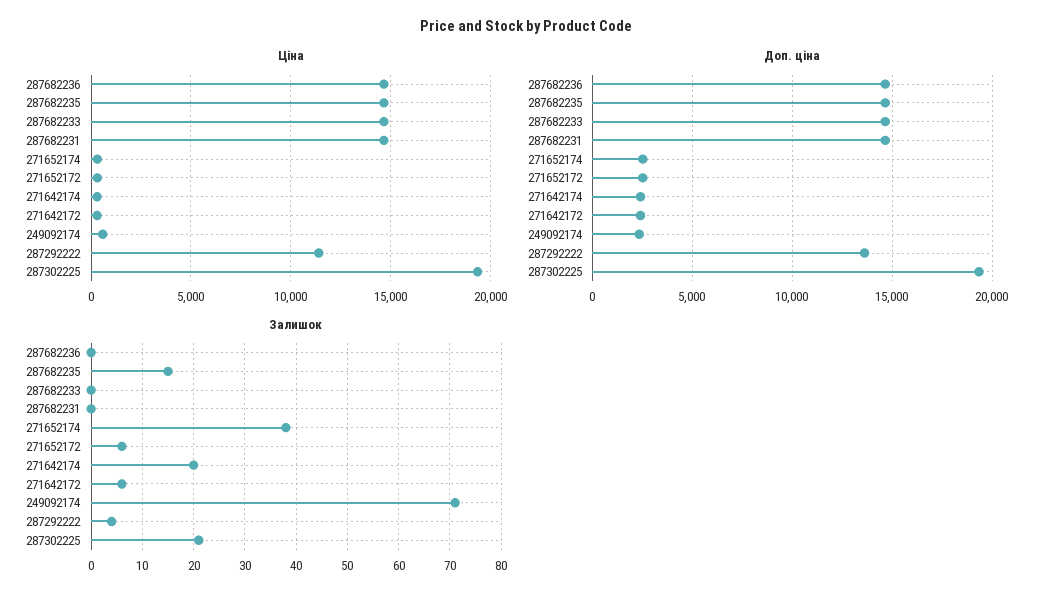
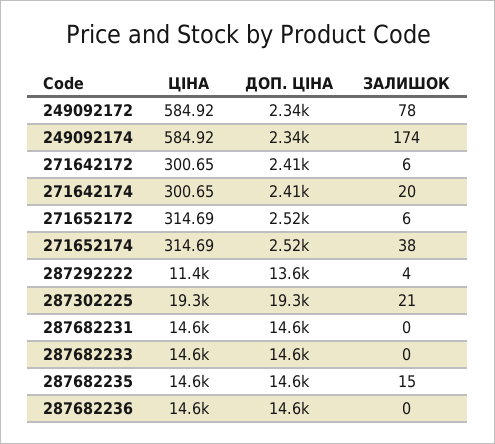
  {
    "Ціна": {
      "287682236": 14600,
      "287682235": 14600,
      "287682233": 14600,
      "287682231": 14600,
      "271652174": 314.69,
      "271652172": 314.69,
      "271642174": 300.65,
      "271642172": 300.65,
      "249092174": 584.92,
      "287292222": 11400,
-     "287302225": 19300
+     "287302225": 19300,
+     "249092172": 584.92
    },
    "Доп. ціна": {
      "287682236": 14600,
      "287682235": 14600,
      "287682233": 14600,
      "287682231": 14600,
      "271652174": 2520,
      "271652172": 2520,
      "271642174": 2410,
      "271642172": 2410,
      "249092174": 2340,
      "287292222": 13600,
-     "287302225": 19300
+     "287302225": 19300,
+     "249092172": 2340
    },
    "Залишок": {
      "287682236": 0,
      "287682235": 15,
      "287682233": 0,
      "287682231": 0,
      "271652174": 38,
      "271652172": 6,
      "271642174": 20,
      "271642172": 6,
-     "249092174": 70,
+     "249092174": 174,
      "287292222": 4,
-     "287302225": 21
+     "287302225": 21,
+     "249092172": 78
    }
  }

